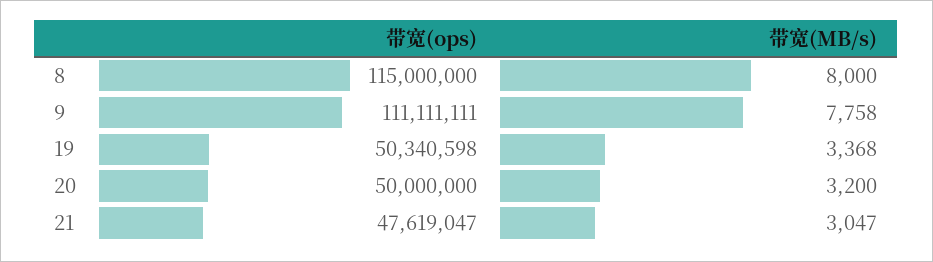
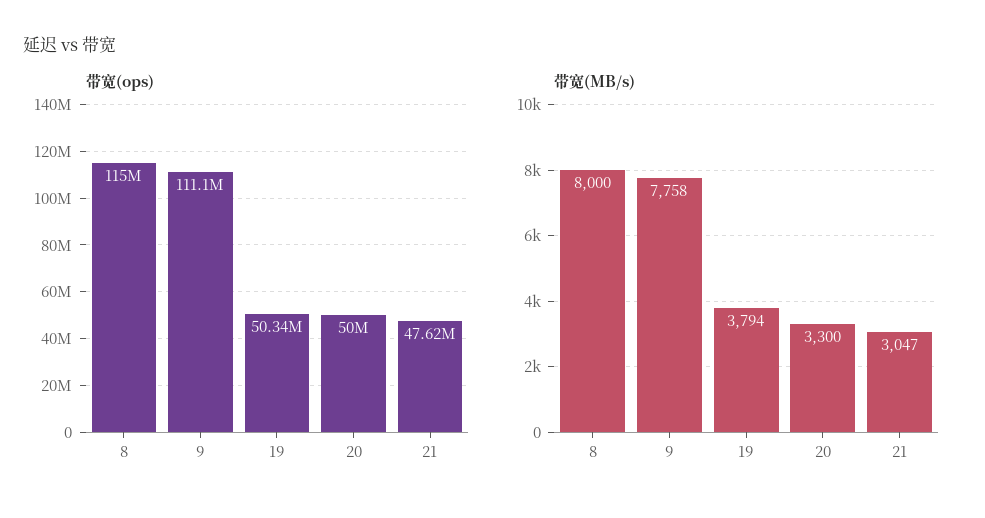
  {
    "带宽(ops)": {
      "8": 115000000,
      "9": 111111111,
      "19": 50340598,
      "20": 50000000,
      "21": 47619047
    },
    "带宽(MB/s)": {
      "8": 8000,
      "9": 7758,
-     "19": 3368,
+     "19": 3794,
-     "20": 3200,
+     "20": 3300,
      "21": 3047
    }
  }

